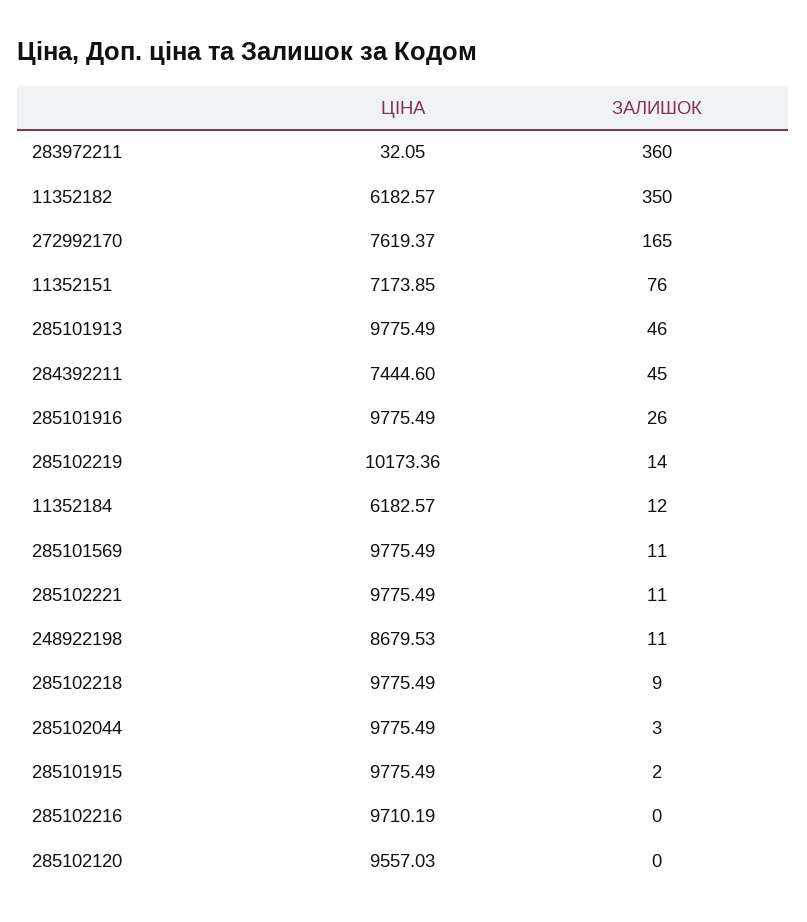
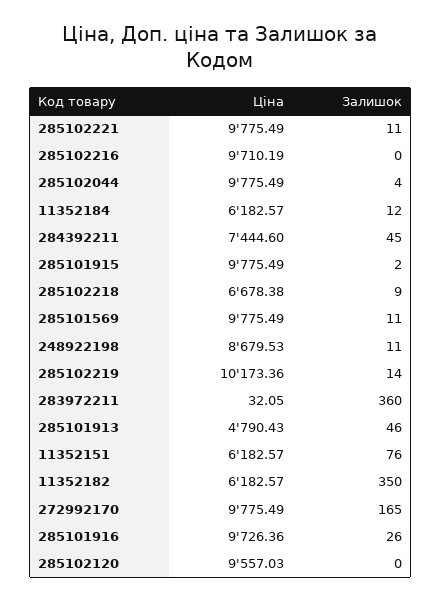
  {
    "ЦІНА": {
      "283972211": 32.05,
      "11352182": 6182.57,
-     "272992170": 7619.37,
+     "272992170": 9775.49,
-     "11352151": 7173.85,
+     "11352151": 6182.57,
-     "285101913": 9775.49,
+     "285101913": 4790.43,
      "284392211": 7444.6,
-     "285101916": 9775.49,
+     "285101916": 9726.36,
      "285102219": 10173.36,
      "11352184": 6182.57,
      "285101569": 9775.49,
      "285102221": 9775.49,
      "248922198": 8679.53,
-     "285102218": 9775.49,
+     "285102218": 6678.38,
      "285102044": 9775.49,
      "285101915": 9775.49,
      "285102216": 9710.19,
      "285102120": 9557.03
    },
    "ЗАЛИШОК": {
      "283972211": 360,
      "11352182": 350,
      "272992170": 165,
      "11352151": 76,
      "285101913": 46,
      "284392211": 45,
      "285101916": 26,
      "285102219": 14,
      "11352184": 12,
      "285101569": 11,
      "285102221": 11,
      "248922198": 11,
      "285102218": 9,
-     "285102044": 3,
+     "285102044": 4,
      "285101915": 2,
      "285102216": 0,
      "285102120": 0
    }
  }

